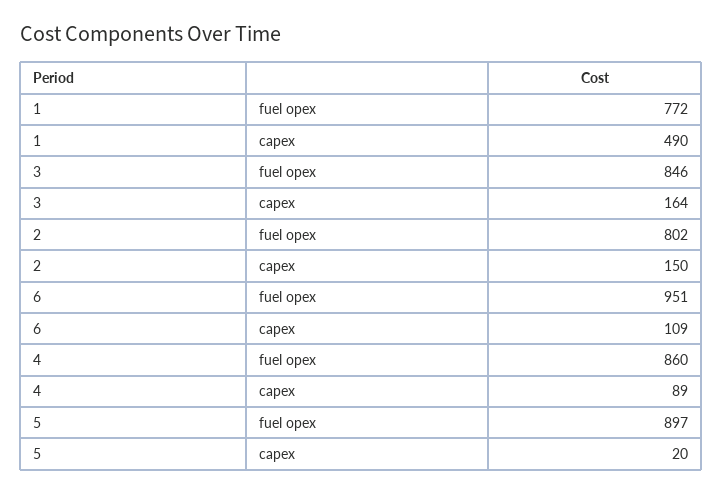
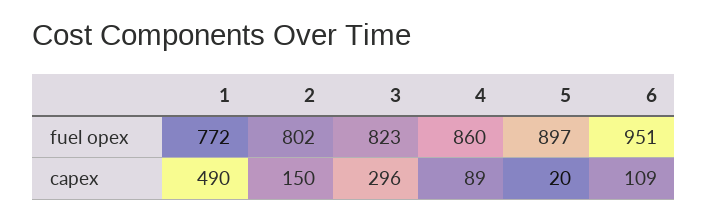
  {
    "1": {
      "fuel opex": 772,
      "capex": 490
    },
    "3": {
-     "fuel opex": 846,
+     "fuel opex": 823,
-     "capex": 164
+     "capex": 296
    },
    "2": {
      "fuel opex": 802,
      "capex": 150
    },
    "6": {
      "fuel opex": 951,
      "capex": 109
    },
    "4": {
      "fuel opex": 860,
      "capex": 89
    },
    "5": {
      "fuel opex": 897,
      "capex": 20
    }
  }

